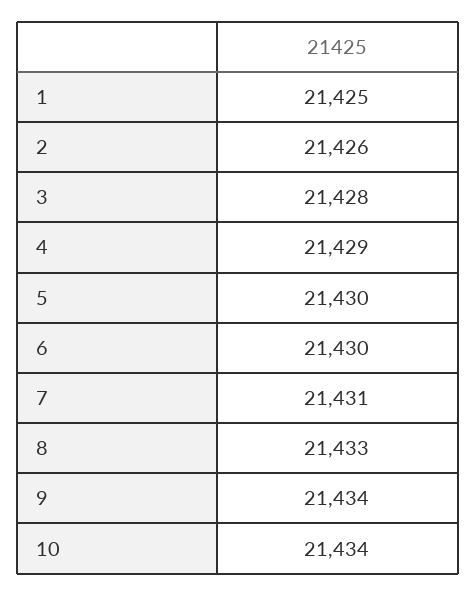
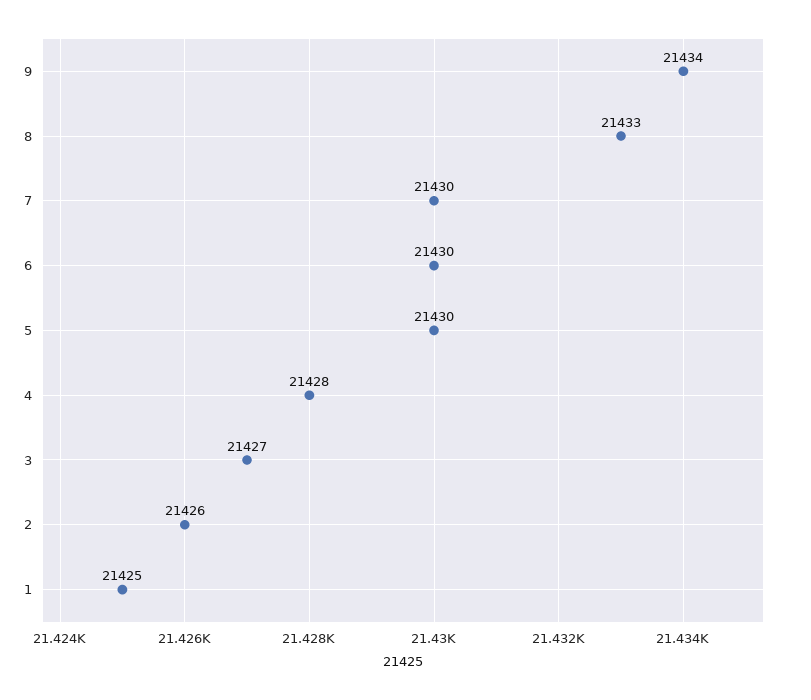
  {
    "1": 21425,
    "2": 21426,
-   "3": 21428,
+   "3": 21427,
-   "4": 21429,
+   "4": 21428,
    "5": 21430,
    "6": 21430,
-   "7": 21431,
+   "7": 21430,
    "8": 21433,
-   "9": 21434,
+   "9": 21434
-   "10": 21434
  }

